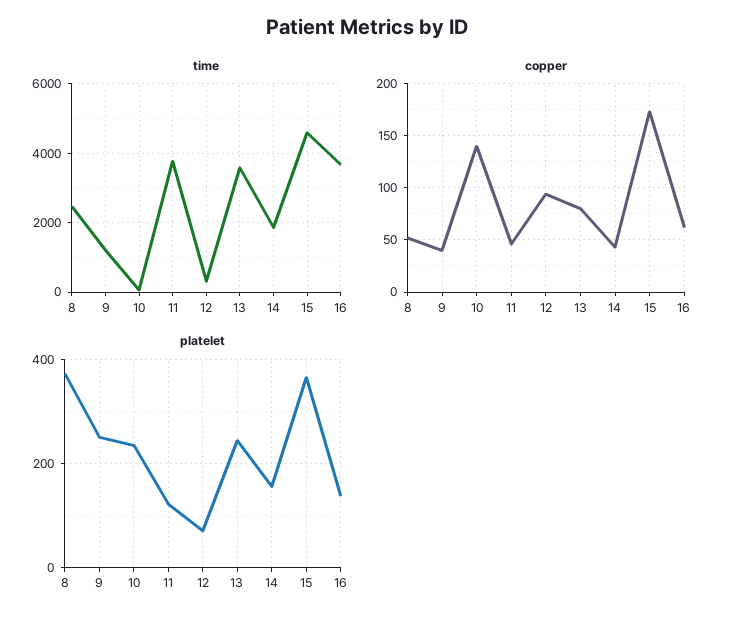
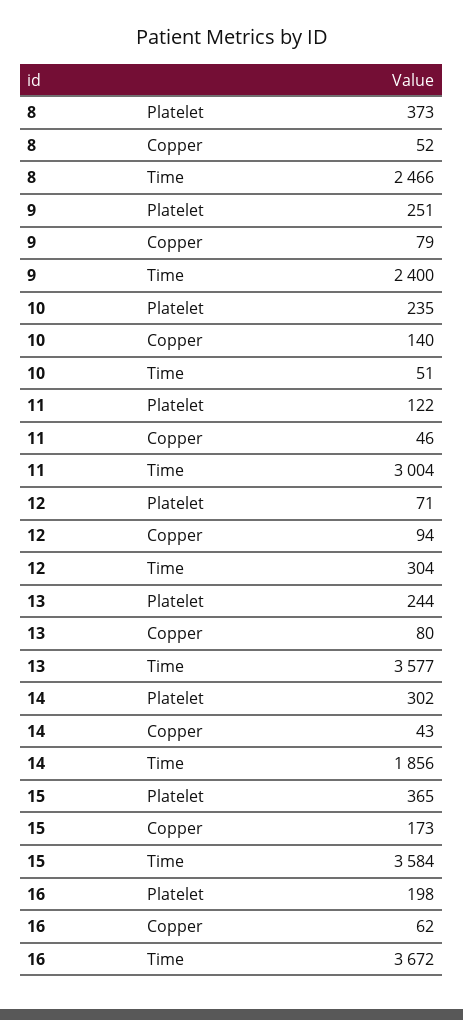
  {
    "time": {
      "8": 2466,
-     "9": 1200,
+     "9": 2400,
      "10": 51,
-     "11": 3800,
+     "11": 3004,
      "12": 304,
      "13": 3577,
      "14": 1856,
-     "15": 4600,
+     "15": 3584,
      "16": 3672
    },
    "copper": {
      "8": 52,
-     "9": 40,
+     "9": 79,
      "10": 140,
      "11": 46,
      "12": 94,
      "13": 80,
      "14": 43,
      "15": 173,
      "16": 62
    },
    "platelet": {
      "8": 373,
      "9": 251,
      "10": 235,
      "11": 122,
      "12": 71,
      "13": 244,
-     "14": 160,
+     "14": 302,
      "15": 365,
-     "16": 140
+     "16": 198
    }
  }

